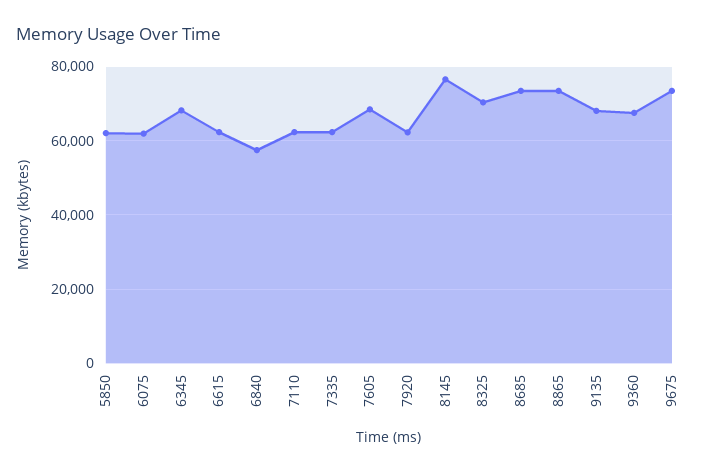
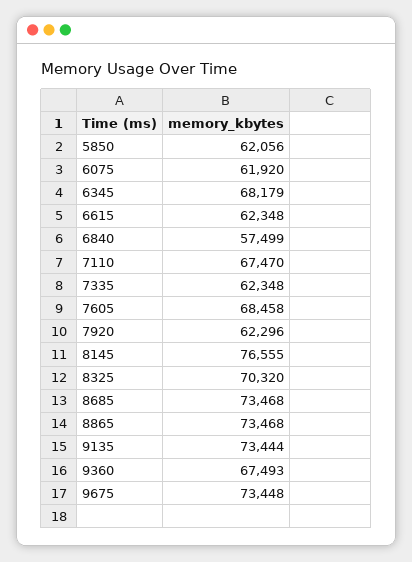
  {
    "5850": 62056,
    "6075": 61920,
    "6345": 68179,
    "6615": 62348,
    "6840": 57499,
-   "7110": 62000,
+   "7110": 67470,
    "7335": 62348,
    "7605": 68458,
    "7920": 62296,
    "8145": 76555,
    "8325": 70320,
    "8685": 73468,
    "8865": 73468,
-   "9135": 68000,
+   "9135": 73444,
    "9360": 67493,
    "9675": 73448
  }

